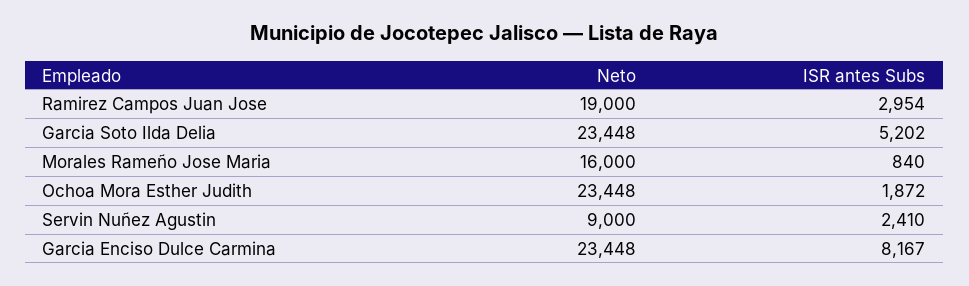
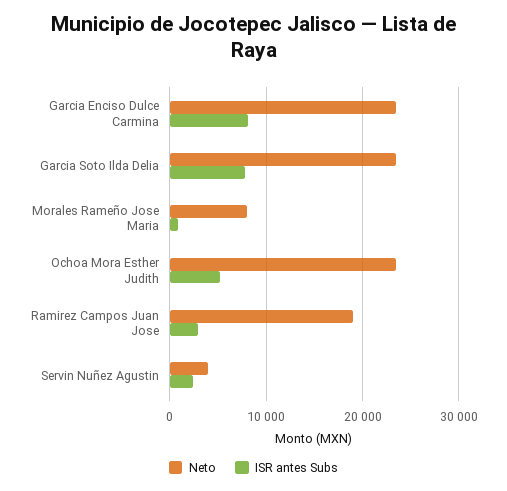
  {
    "Neto": {
      "Ramirez Campos Juan Jose": 19000,
      "Garcia Soto Ilda Delia": 23448,
-     "Morales Rameño Jose Maria": 16000,
+     "Morales Rameño Jose Maria": 8000,
      "Ochoa Mora Esther Judith": 23448,
-     "Servin Nuñez Agustin": 9000,
+     "Servin Nuñez Agustin": 4000,
      "Garcia Enciso Dulce Carmina": 23448
    },
    "ISR antes Subs": {
      "Ramirez Campos Juan Jose": 2954,
-     "Garcia Soto Ilda Delia": 5202,
+     "Garcia Soto Ilda Delia": 8000,
      "Morales Rameño Jose Maria": 840,
-     "Ochoa Mora Esther Judith": 1872,
+     "Ochoa Mora Esther Judith": 5000,
      "Servin Nuñez Agustin": 2410,
      "Garcia Enciso Dulce Carmina": 8167
    }
  }

